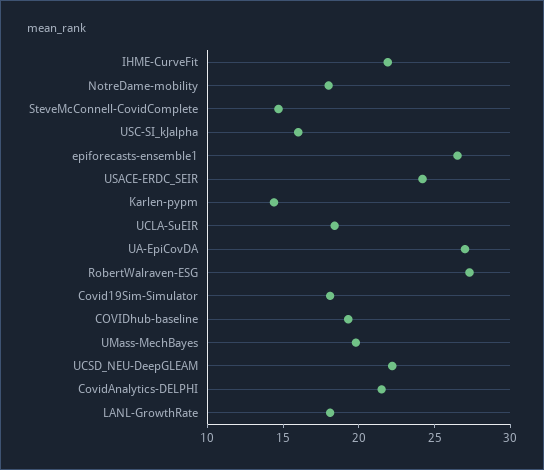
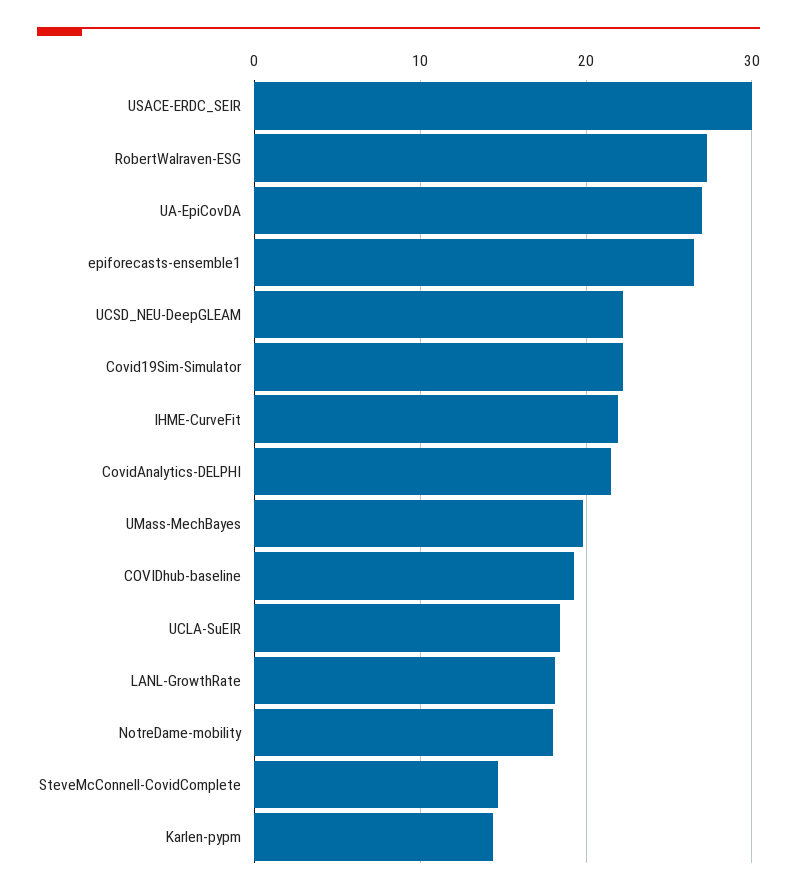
  {
    "IHME-CurveFit": 22,
    "NotreDame-mobility": 18,
    "SteveMcConnell-CovidComplete": 15,
-   "USC-SI_kJalpha": 16,
    "epiforecasts-ensemble1": 27,
-   "USACE-ERDC_SEIR": 24,
+   "USACE-ERDC_SEIR": 30,
    "Karlen-pypm": 14,
    "UCLA-SuEIR": 18,
    "UA-EpiCovDA": 27,
    "RobertWalraven-ESG": 27,
-   "Covid19Sim-Simulator": 18,
+   "Covid19Sim-Simulator": 22,
    "COVIDhub-baseline": 19,
    "UMass-MechBayes": 20,
    "UCSD_NEU-DeepGLEAM": 22,
    "CovidAnalytics-DELPHI": 22,
    "LANL-GrowthRate": 18
  }

